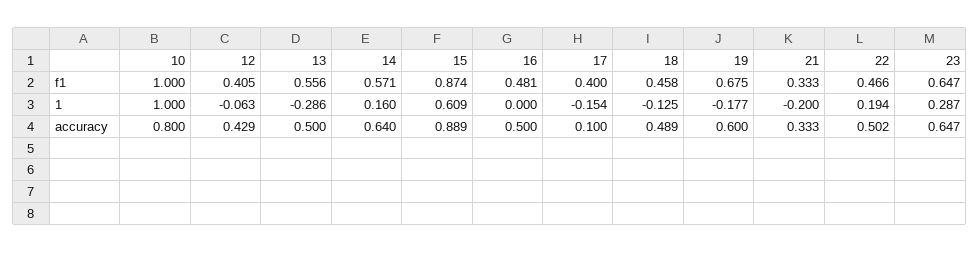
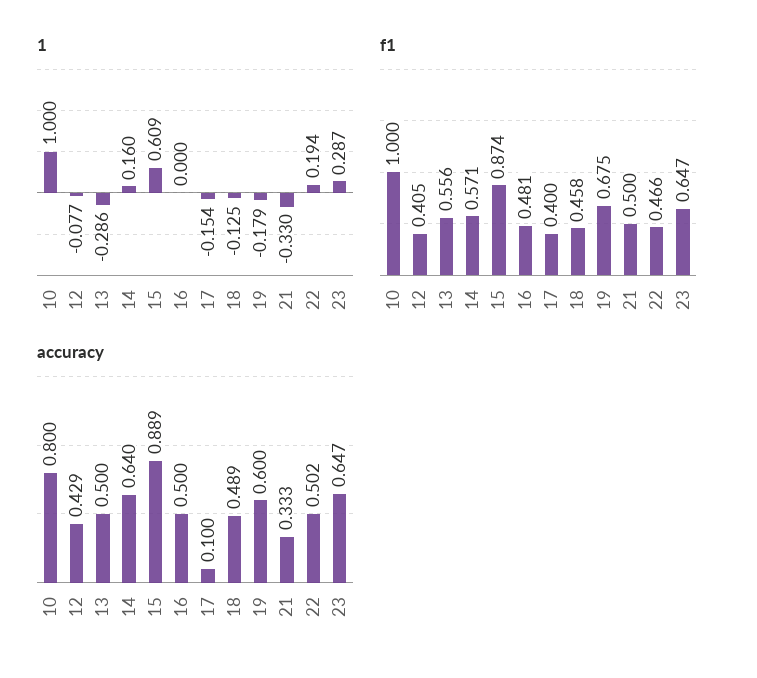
  {
    "f1": {
      "10": 1,
      "12": 0.405,
      "13": 0.556,
      "14": 0.571,
      "15": 0.874,
      "16": 0.481,
      "17": 0.4,
      "18": 0.458,
      "19": 0.675,
-     "21": 0.333,
+     "21": 0.5,
      "22": 0.466,
      "23": 0.647
    },
    "1": {
      "10": 1,
-     "12": -0.063,
+     "12": -0.077,
      "13": -0.286,
      "14": 0.16,
      "15": 0.609,
      "16": 0,
      "17": -0.154,
      "18": -0.125,
-     "19": -0.177,
+     "19": -0.179,
-     "21": -0.2,
+     "21": -0.33,
      "22": 0.194,
      "23": 0.287
    },
    "accuracy": {
      "10": 0.8,
      "12": 0.429,
      "13": 0.5,
      "14": 0.64,
      "15": 0.889,
      "16": 0.5,
      "17": 0.1,
      "18": 0.489,
      "19": 0.6,
      "21": 0.333,
      "22": 0.502,
      "23": 0.647
    }
  }

